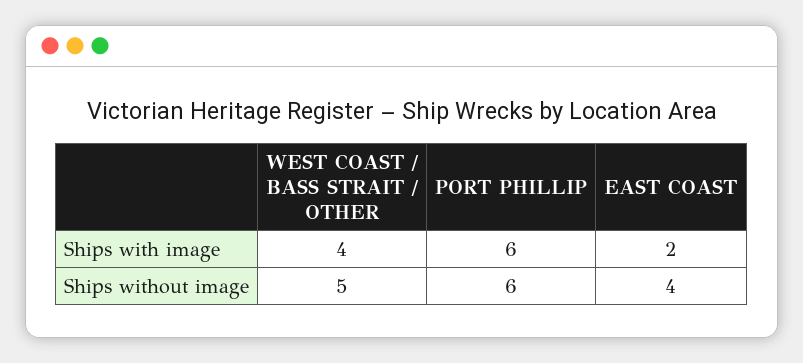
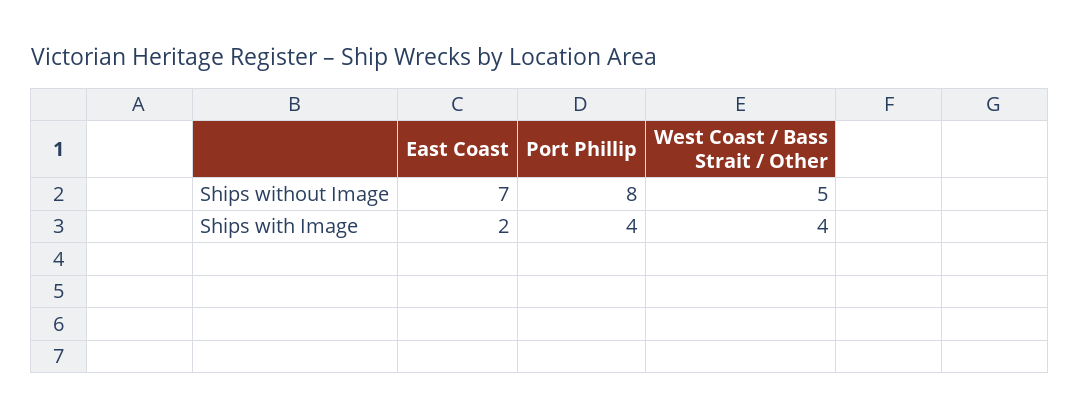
  {
    "WEST COAST / BASS STRAIT / OTHER": {
      "Ships with image": 4,
      "Ships without image": 5
    },
    "PORT PHILLIP": {
-     "Ships with image": 6,
+     "Ships with image": 4,
-     "Ships without image": 6
+     "Ships without image": 8
    },
    "EAST COAST": {
      "Ships with image": 2,
-     "Ships without image": 4
+     "Ships without image": 7
    }
  }

